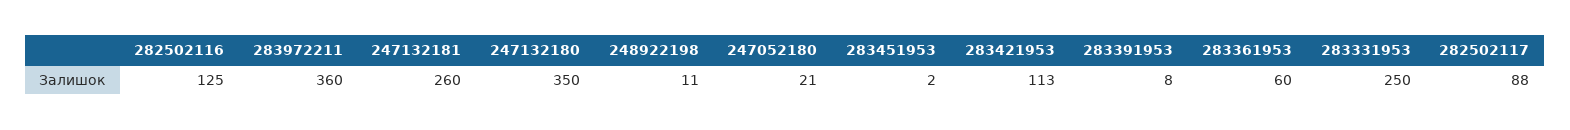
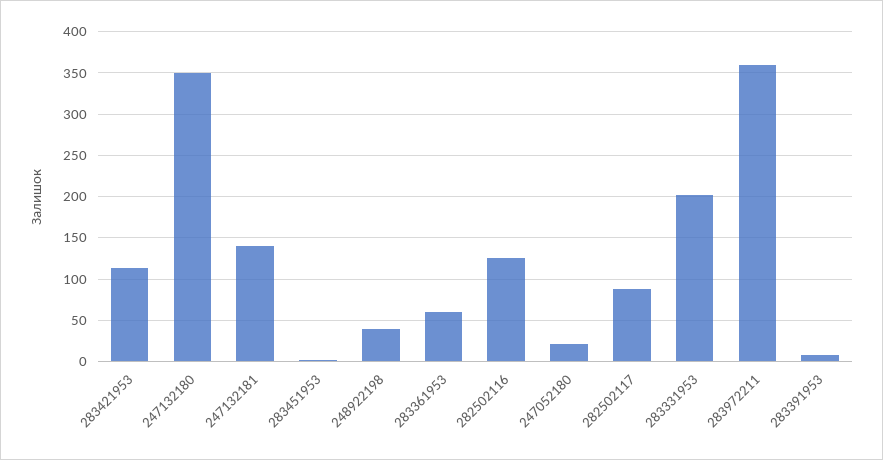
  {
    "282502116": 125,
    "283972211": 360,
-   "247132181": 260,
+   "247132181": 140,
    "247132180": 350,
-   "248922198": 11,
+   "248922198": 40,
    "247052180": 21,
    "283451953": 2,
    "283421953": 113,
    "283391953": 8,
    "283361953": 60,
-   "283331953": 250,
+   "283331953": 200,
    "282502117": 88
  }

